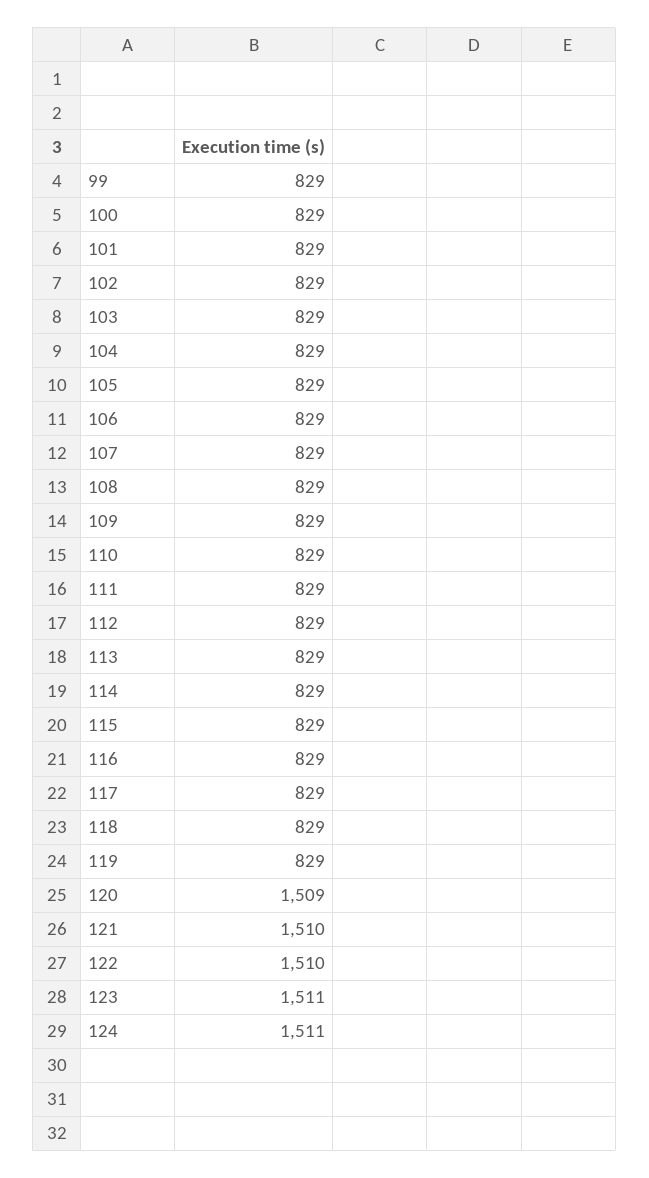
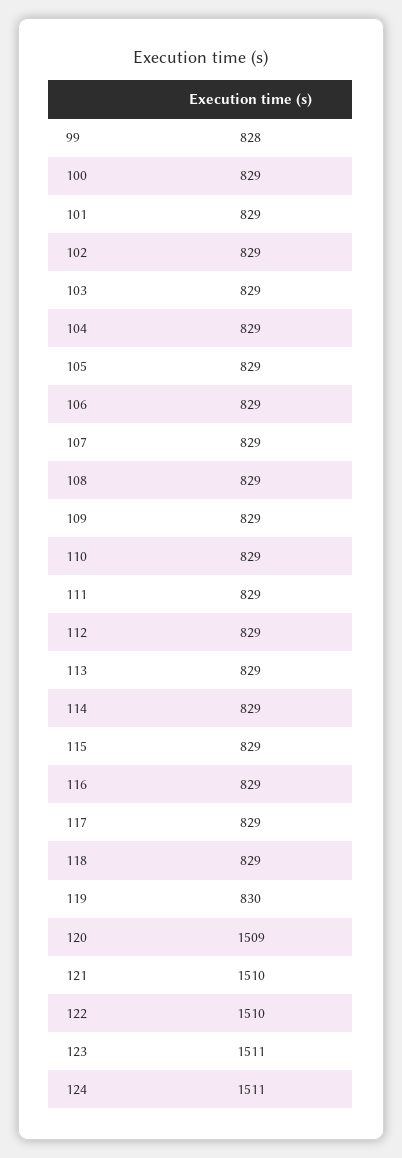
  {
-   "99": 829,
+   "99": 828,
    "100": 829,
    "101": 829,
    "102": 829,
    "103": 829,
    "104": 829,
    "105": 829,
    "106": 829,
    "107": 829,
    "108": 829,
    "109": 829,
    "110": 829,
    "111": 829,
    "112": 829,
    "113": 829,
    "114": 829,
    "115": 829,
    "116": 829,
    "117": 829,
    "118": 829,
-   "119": 829,
+   "119": 830,
    "120": 1509,
    "121": 1510,
    "122": 1510,
    "123": 1511,
    "124": 1511
  }

